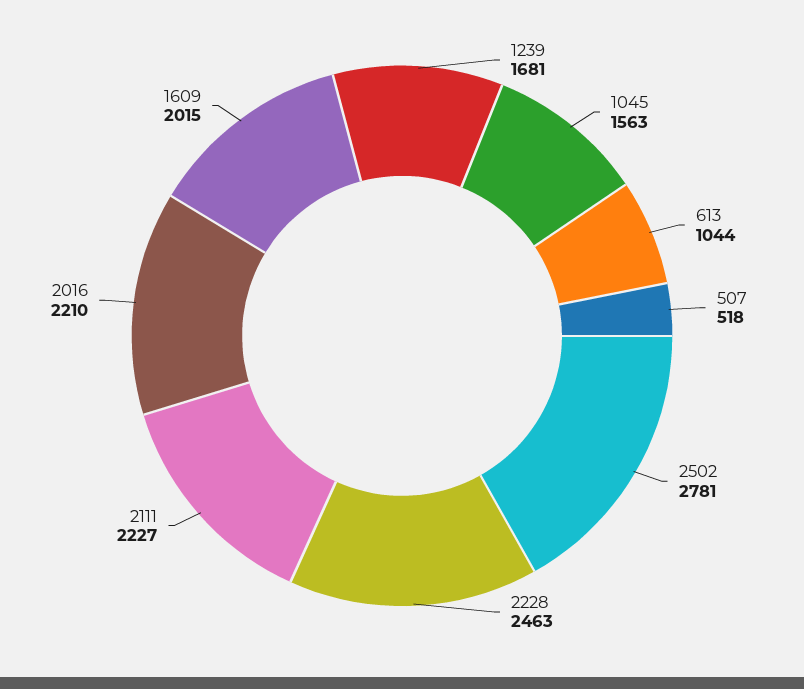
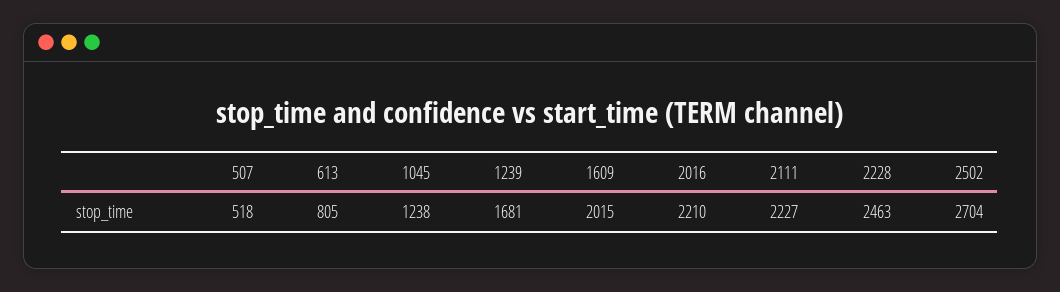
  {
    "1239": 1681,
-   "1045": 1563,
+   "1045": 1238,
-   "613": 1044,
+   "613": 805,
    "507": 518,
-   "2502": 2781,
+   "2502": 2704,
    "2228": 2463,
    "2111": 2227,
    "2016": 2210,
    "1609": 2015
  }

